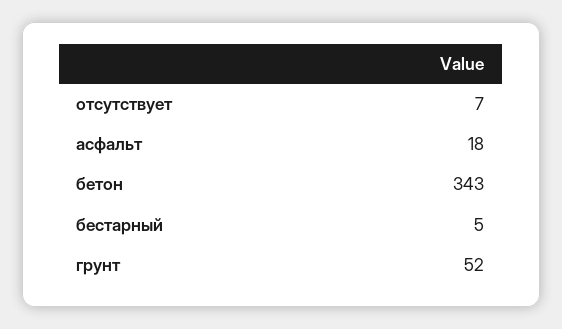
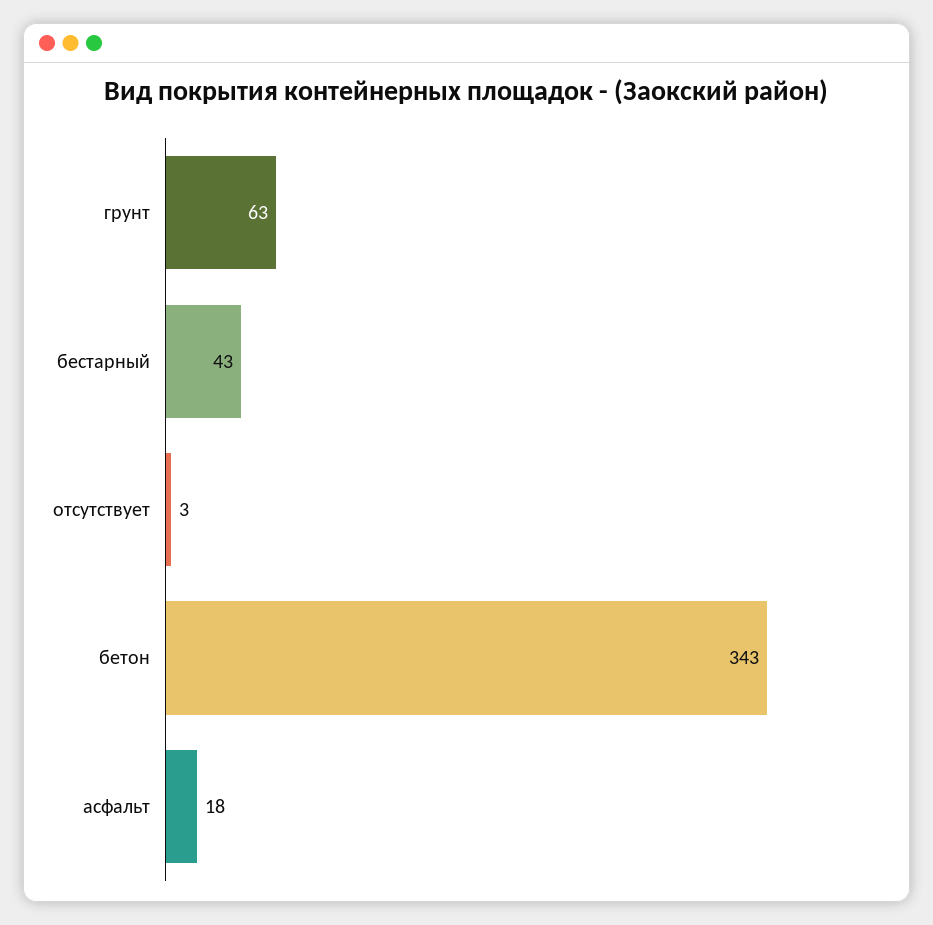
  {
-   "отсутствует": 7,
+   "отсутствует": 3,
    "асфальт": 18,
    "бетон": 343,
-   "бестарный": 5,
+   "бестарный": 43,
-   "грунт": 52
+   "грунт": 63
  }

